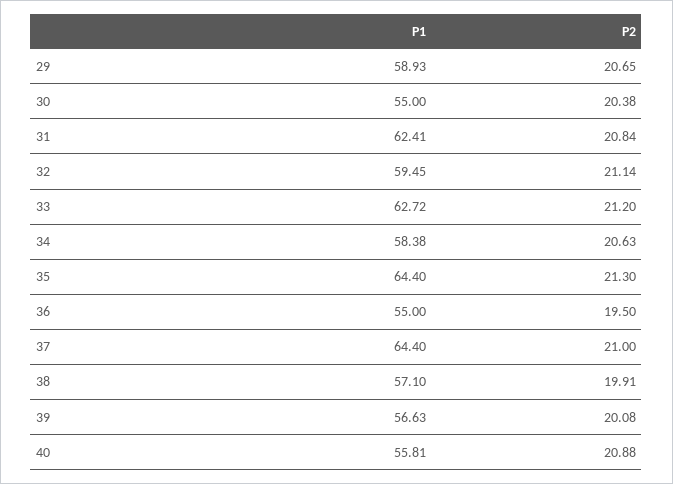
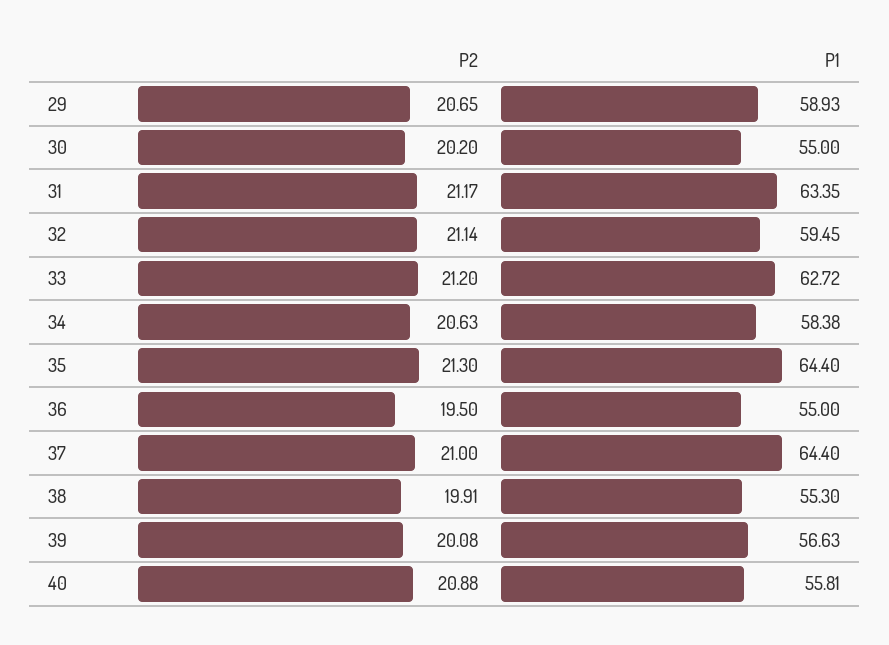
  {
    "P1": {
      "29": 58.93,
      "30": 55,
-     "31": 62.41,
+     "31": 63.35,
      "32": 59.45,
      "33": 62.72,
      "34": 58.38,
      "35": 64.4,
      "36": 55,
      "37": 64.4,
-     "38": 57.1,
+     "38": 55.3,
      "39": 56.63,
      "40": 55.81
    },
    "P2": {
      "29": 20.65,
-     "30": 20.38,
+     "30": 20.2,
-     "31": 20.84,
+     "31": 21.17,
      "32": 21.14,
      "33": 21.2,
      "34": 20.63,
      "35": 21.3,
      "36": 19.5,
      "37": 21,
      "38": 19.91,
      "39": 20.08,
      "40": 20.88
    }
  }

